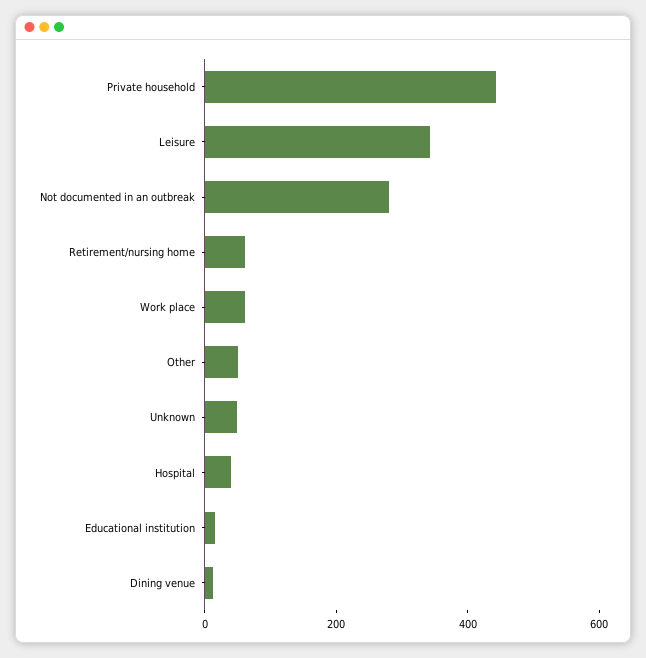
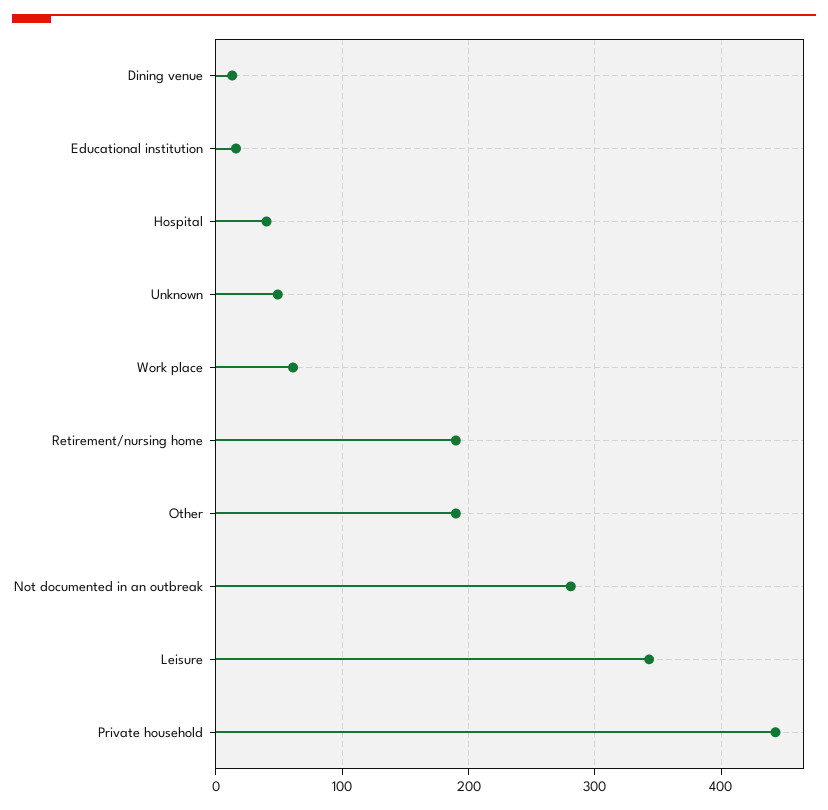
  {
    "Private household": 440,
    "Leisure": 340,
    "Not documented in an outbreak": 280,
-   "Retirement/nursing home": 50,
+   "Retirement/nursing home": 190,
    "Work place": 60,
-   "Other": 50,
+   "Other": 190,
    "Unknown": 50,
    "Hospital": 40,
    "Educational institution": 20,
    "Dining venue": 10
  }

